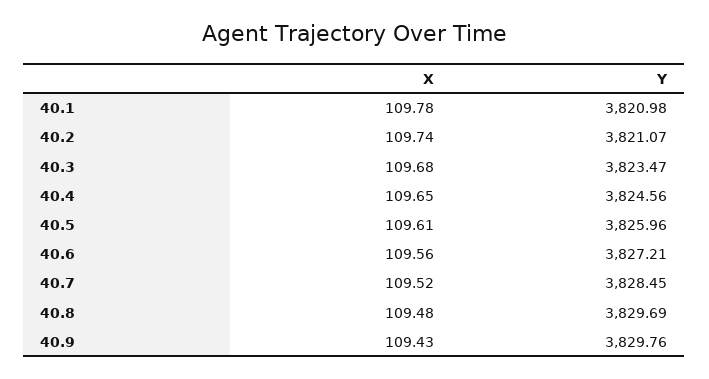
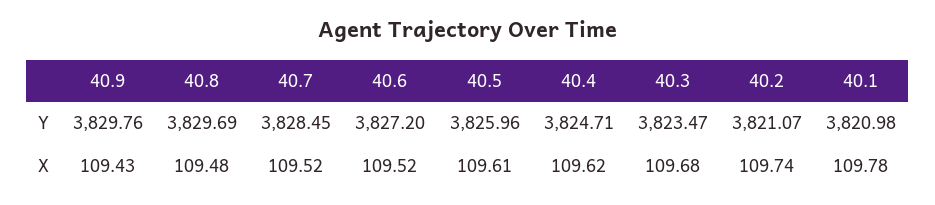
  {
    "X": {
      "40.1": 109.78,
      "40.2": 109.74,
      "40.3": 109.68,
-     "40.4": 109.65,
+     "40.4": 109.62,
      "40.5": 109.61,
-     "40.6": 109.56,
+     "40.6": 109.52,
      "40.7": 109.52,
      "40.8": 109.48,
      "40.9": 109.43
    },
    "Y": {
      "40.1": 3820.98,
      "40.2": 3821.07,
      "40.3": 3823.47,
-     "40.4": 3824.56,
+     "40.4": 3824.71,
      "40.5": 3825.96,
-     "40.6": 3827.21,
+     "40.6": 3827.2,
      "40.7": 3828.45,
      "40.8": 3829.69,
      "40.9": 3829.76
    }
  }

